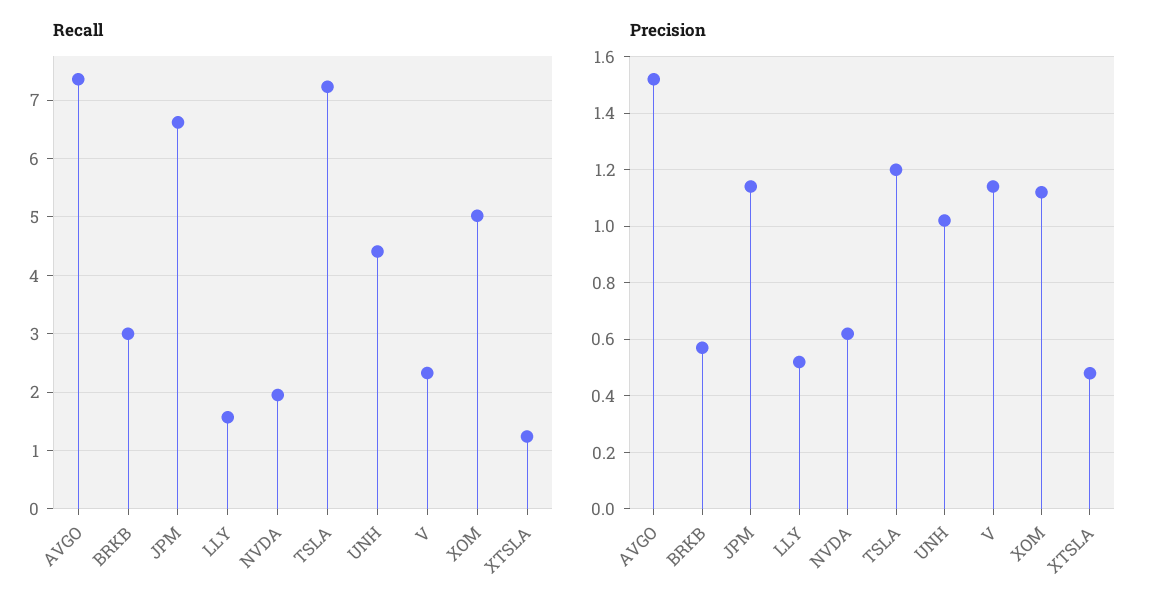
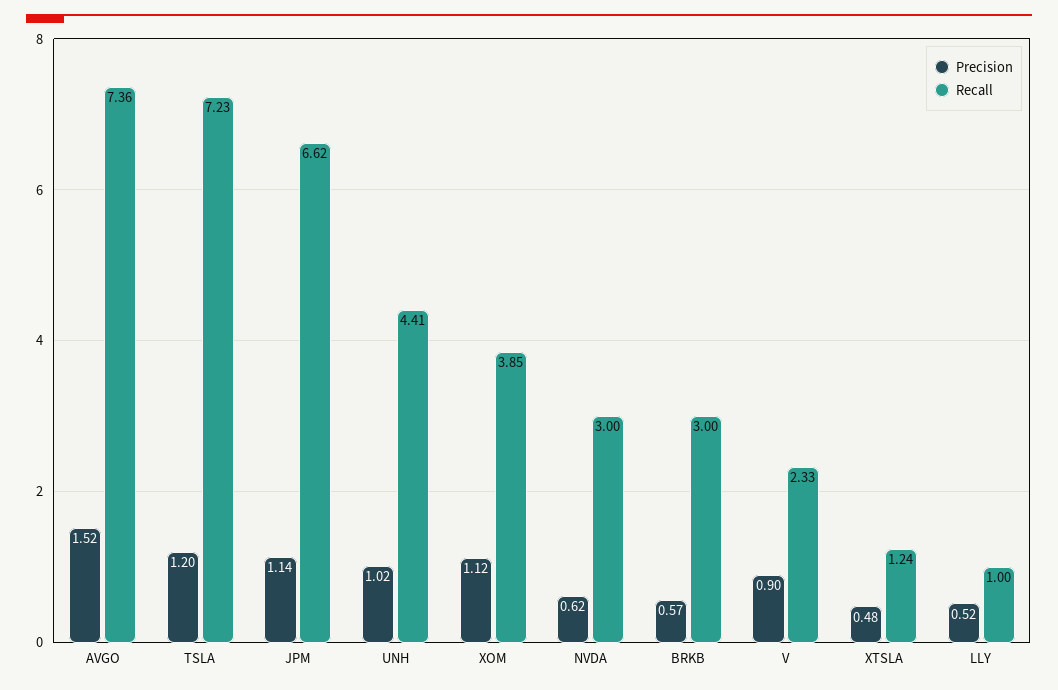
  {
    "Recall": {
      "AVGO": 7.36,
      "BRKB": 3,
      "JPM": 6.62,
-     "LLY": 1.6,
+     "LLY": 1,
-     "NVDA": 2,
+     "NVDA": 3,
      "TSLA": 7.23,
      "UNH": 4.41,
      "V": 2.33,
-     "XOM": 5,
+     "XOM": 3.85,
      "XTSLA": 1.24
    },
    "Precision": {
      "AVGO": 1.52,
      "BRKB": 0.57,
      "JPM": 1.14,
      "LLY": 0.52,
      "NVDA": 0.62,
      "TSLA": 1.2,
      "UNH": 1.02,
-     "V": 1.15,
+     "V": 0.9,
      "XOM": 1.12,
      "XTSLA": 0.48
    }
  }

